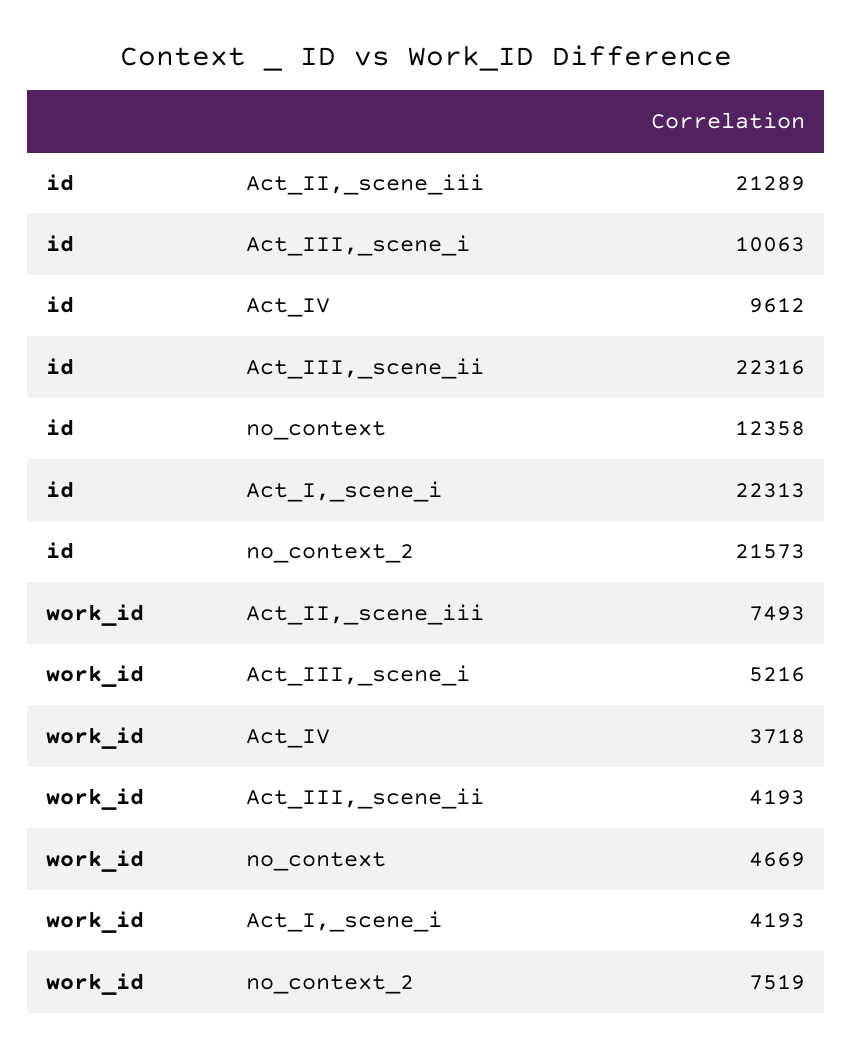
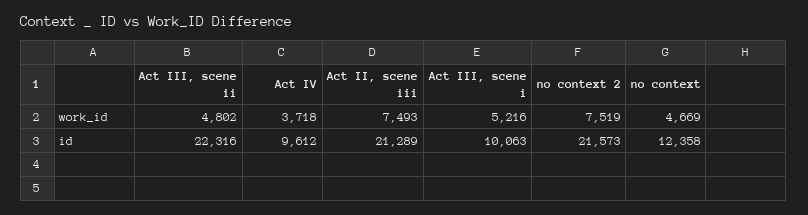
  {
    "id": {
      "Act_II,_scene_iii": 21289,
      "Act_III,_scene_i": 10063,
      "Act_IV": 9612,
      "Act_III,_scene_ii": 22316,
      "no_context": 12358,
-     "Act_I,_scene_i": 22313,
      "no_context_2": 21573
    },
    "work_id": {
      "Act_II,_scene_iii": 7493,
      "Act_III,_scene_i": 5216,
      "Act_IV": 3718,
-     "Act_III,_scene_ii": 4193,
+     "Act_III,_scene_ii": 4802,
      "no_context": 4669,
-     "Act_I,_scene_i": 4193,
      "no_context_2": 7519
    }
  }

